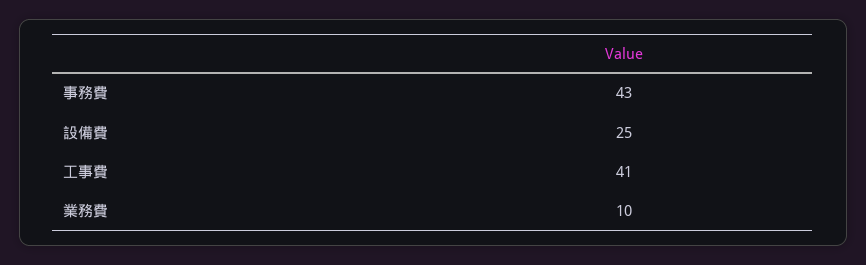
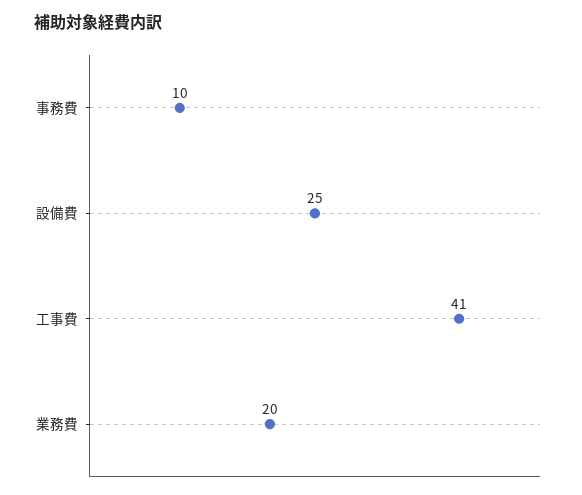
  {
-   "事務費": 43,
+   "事務費": 10,
    "設備費": 25,
    "工事費": 41,
-   "業務費": 10
+   "業務費": 20
  }

